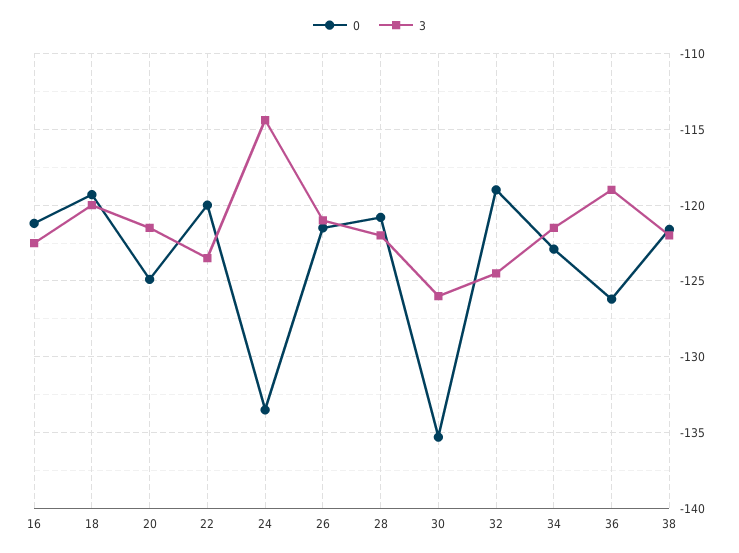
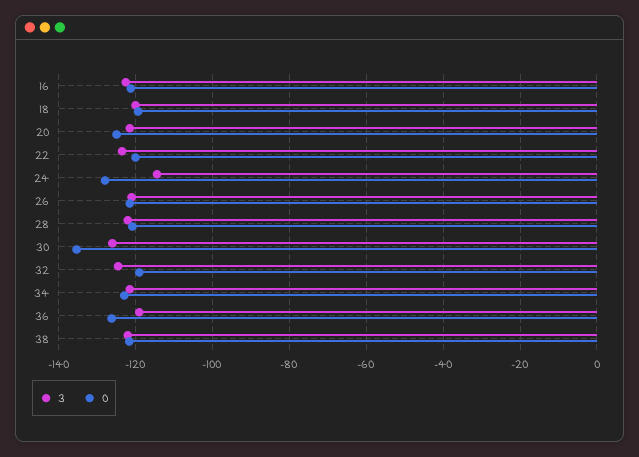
  {
    "0": {
      "16": -121,
      "18": -119.5,
      "20": -125,
      "22": -120,
-     "24": -133.5,
+     "24": -128,
      "26": -121.5,
      "28": -121,
      "30": -135.5,
      "32": -119,
      "34": -123,
      "36": -126,
      "38": -121.5
    },
    "3": {
      "16": -122.5,
      "18": -120,
      "20": -121.5,
      "22": -123.5,
      "24": -114.5,
      "26": -121,
      "28": -122,
      "30": -126,
      "32": -124.5,
      "34": -121.5,
      "36": -119,
      "38": -122
    }
  }

